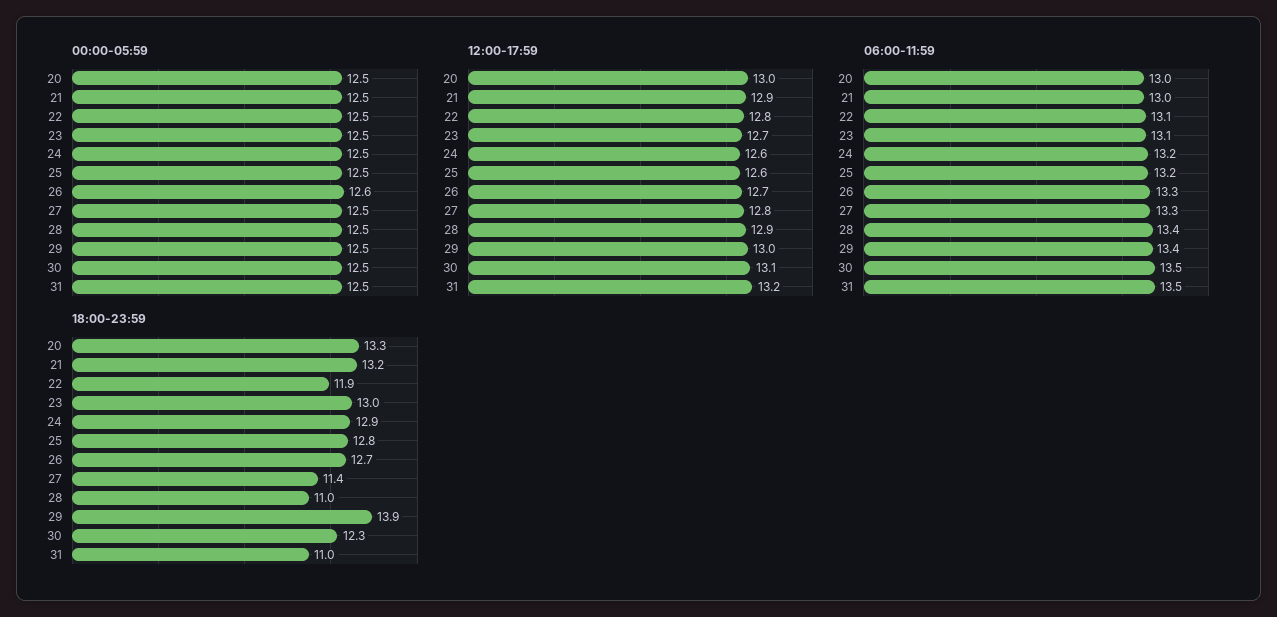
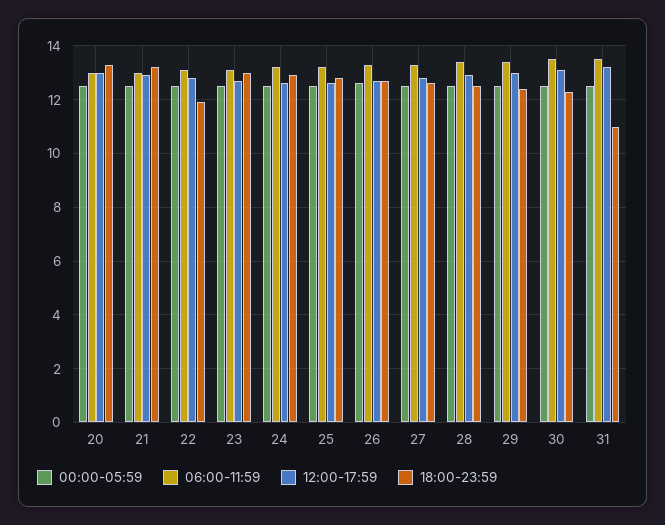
  {
    "00:00-05:59": {
      "20": 12.5,
      "21": 12.5,
      "22": 12.5,
      "23": 12.5,
      "24": 12.5,
      "25": 12.5,
      "26": 12.6,
      "27": 12.5,
      "28": 12.5,
      "29": 12.5,
      "30": 12.5,
      "31": 12.5
    },
    "12:00-17:59": {
      "20": 13,
      "21": 12.9,
      "22": 12.8,
      "23": 12.7,
      "24": 12.6,
      "25": 12.6,
      "26": 12.7,
      "27": 12.8,
      "28": 12.9,
      "29": 13,
      "30": 13.1,
      "31": 13.2
    },
    "06:00-11:59": {
      "20": 13,
      "21": 13,
      "22": 13.1,
      "23": 13.1,
      "24": 13.2,
      "25": 13.2,
      "26": 13.3,
      "27": 13.3,
      "28": 13.4,
      "29": 13.4,
      "30": 13.5,
      "31": 13.5
    },
    "18:00-23:59": {
      "20": 13.3,
      "21": 13.2,
      "22": 11.9,
      "23": 13,
      "24": 12.9,
      "25": 12.8,
      "26": 12.7,
-     "27": 11.4,
+     "27": 12.5,
-     "28": 11,
+     "28": 12.5,
-     "29": 13.9,
+     "29": 12.5,
      "30": 12.3,
      "31": 11
    }
  }

